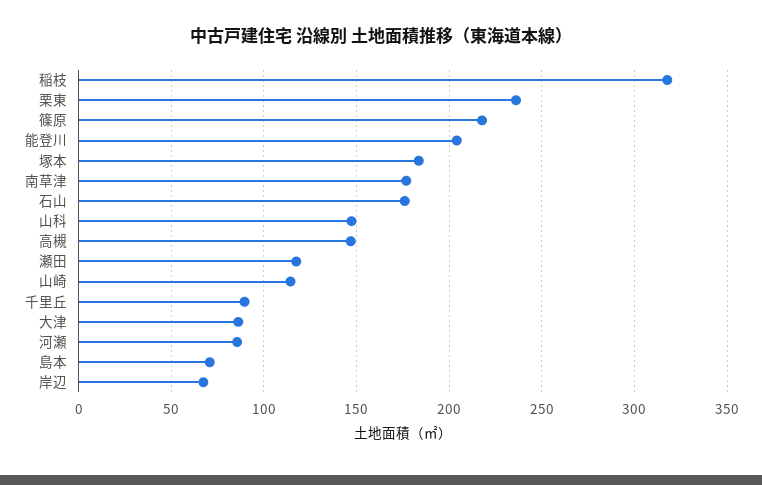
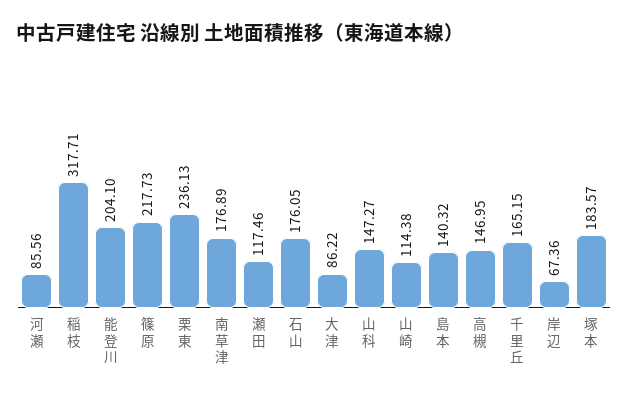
  {
    "稲枝": 317.71,
    "栗東": 236.13,
    "篠原": 217.73,
    "能登川": 204.1,
    "塚本": 183.57,
    "南草津": 176.89,
    "石山": 176.05,
    "山科": 147.27,
    "高槻": 146.95,
    "瀬田": 117.46,
    "山崎": 114.38,
-   "千里丘": 90,
+   "千里丘": 165.15,
    "大津": 86.22,
    "河瀬": 85.56,
-   "島本": 70,
+   "島本": 140.32,
    "岸辺": 67.36
  }

